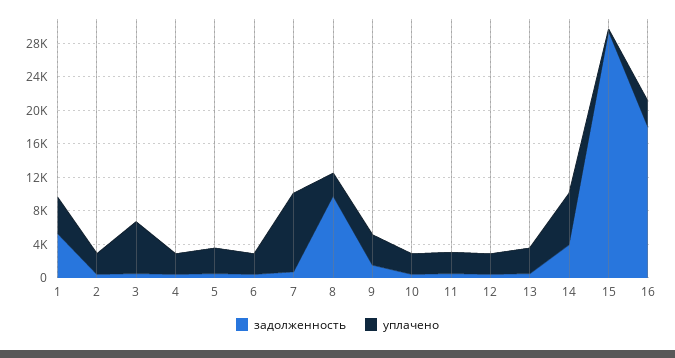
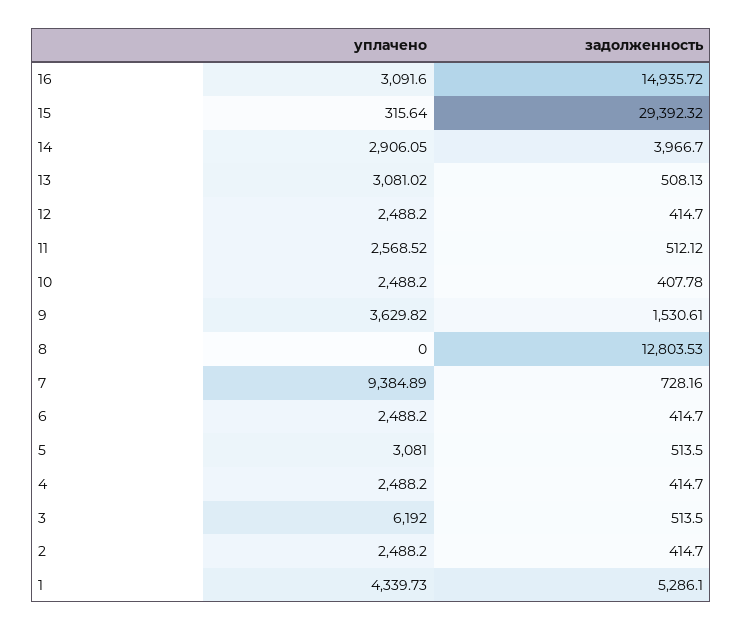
  {
    "задолженность": {
      "1": 5286.1,
      "2": 414.7,
      "3": 513.5,
      "4": 414.7,
      "5": 513.5,
      "6": 414.7,
      "7": 728.16,
-     "8": 10000,
+     "8": 12803.53,
      "9": 1530.61,
      "10": 407.78,
      "11": 512.12,
      "12": 414.7,
      "13": 508.13,
      "14": 3966.7,
      "15": 29392.32,
-     "16": 18000
+     "16": 14935.72
    },
    "уплачено": {
      "1": 4339.73,
      "2": 2488.2,
      "3": 6192,
      "4": 2488.2,
      "5": 3081,
      "6": 2488.2,
      "7": 9384.89,
-     "8": 3000,
+     "8": 0,
      "9": 3629.82,
      "10": 2488.2,
      "11": 2568.52,
      "12": 2488.2,
      "13": 3081.02,
-     "14": 6000,
+     "14": 2906.05,
      "15": 315.64,
      "16": 3091.6
    }
  }

